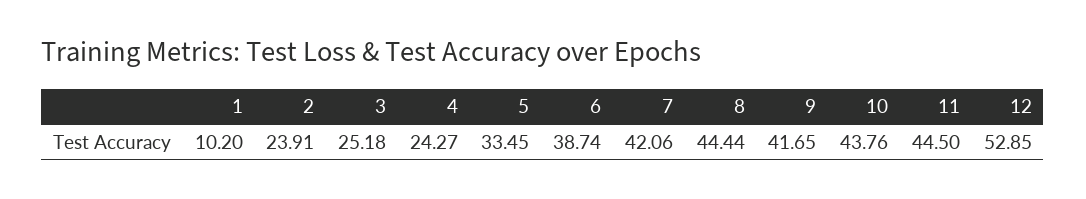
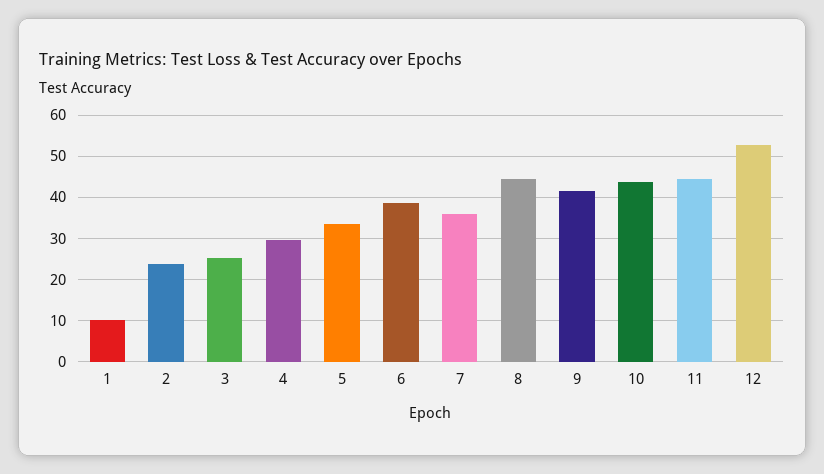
  {
    "1": 10.2,
    "2": 23.91,
    "3": 25.18,
-   "4": 24.27,
+   "4": 30,
    "5": 33.45,
    "6": 38.74,
-   "7": 42.06,
+   "7": 36,
    "8": 44.44,
    "9": 41.65,
    "10": 43.76,
    "11": 44.5,
    "12": 52.85
  }

